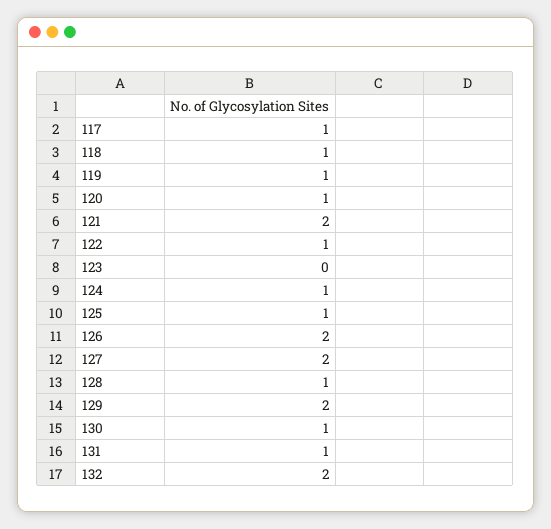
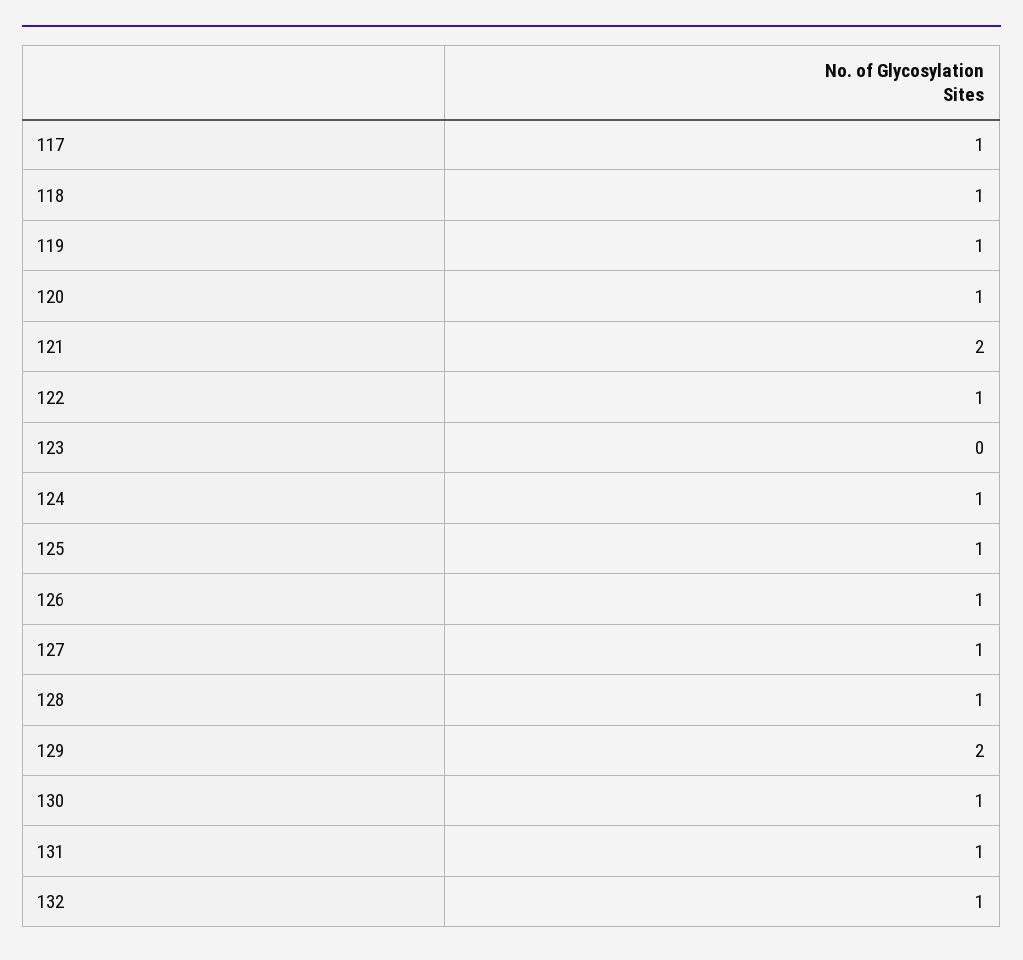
  {
    "117": 1,
    "118": 1,
    "119": 1,
    "120": 1,
    "121": 2,
    "122": 1,
    "123": 0,
    "124": 1,
    "125": 1,
-   "126": 2,
+   "126": 1,
-   "127": 2,
+   "127": 1,
    "128": 1,
    "129": 2,
    "130": 1,
    "131": 1,
-   "132": 2
+   "132": 1
  }

